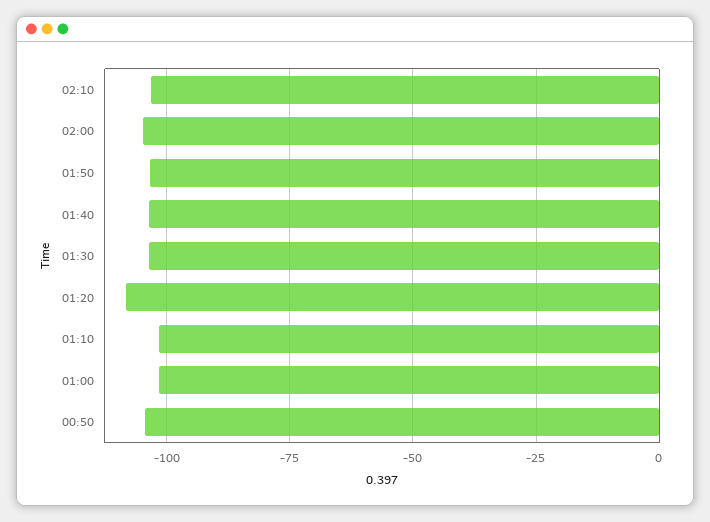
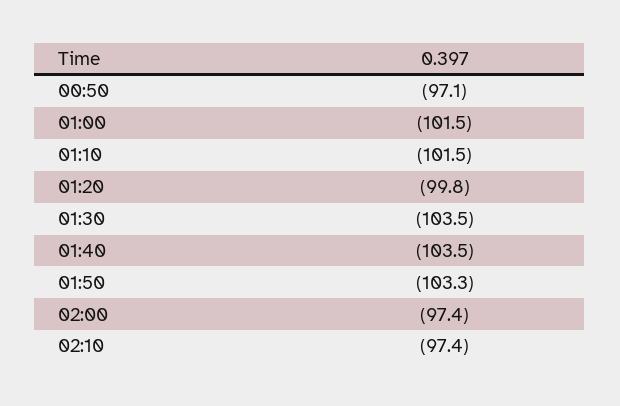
  {
-   "02:10": -102.5,
+   "02:10": -97.4,
-   "02:00": -105,
+   "02:00": -97.4,
    "01:50": -103.3,
    "01:40": -103.5,
    "01:30": -103.5,
-   "01:20": -107.5,
+   "01:20": -99.8,
    "01:10": -101.5,
    "01:00": -101.5,
-   "00:50": -105
+   "00:50": -97.1
  }

